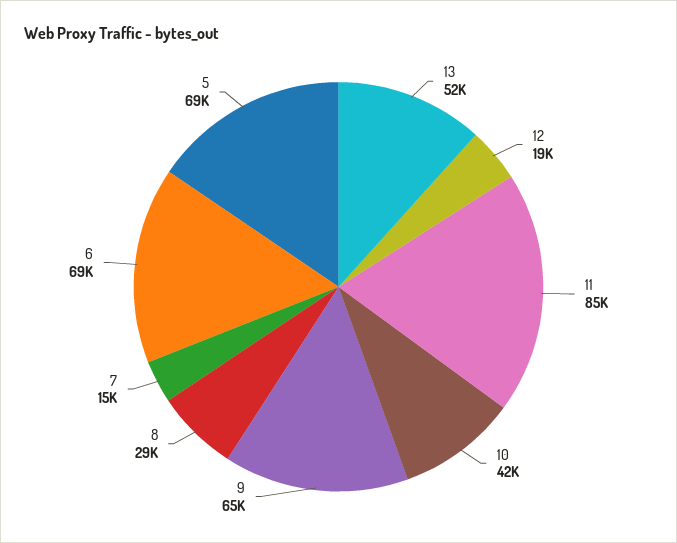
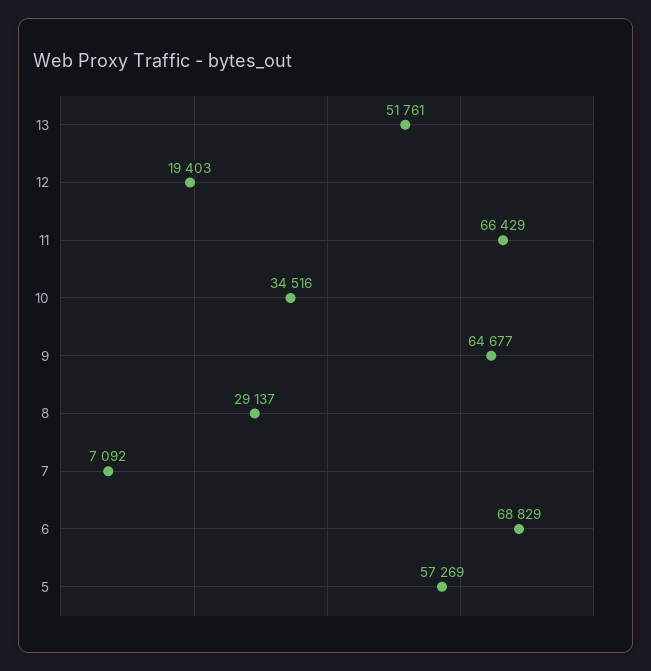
  {
    "13": 51761,
    "12": 19403,
-   "11": 85000,
+   "11": 66429,
-   "10": 42000,
+   "10": 34516,
    "9": 64677,
    "8": 29137,
-   "7": 15000,
+   "7": 7092,
    "6": 68829,
-   "5": 69000
+   "5": 57269
  }

